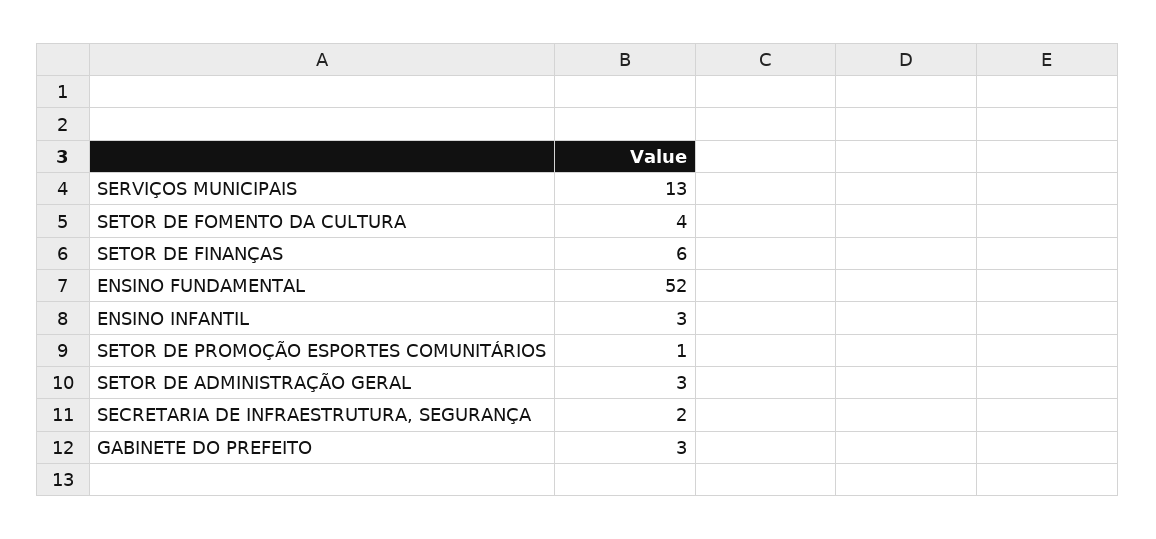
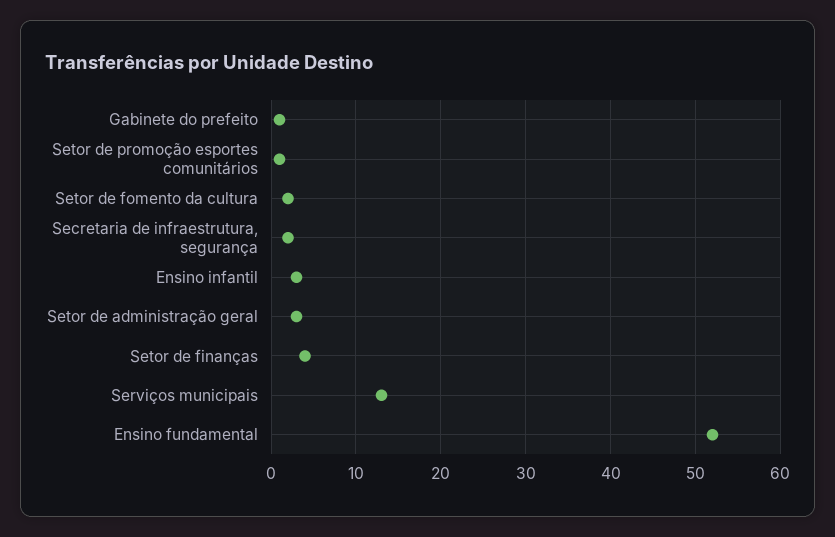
  {
    "SERVIÇOS MUNICIPAIS": 13,
-   "SETOR DE FOMENTO DA CULTURA": 4,
+   "SETOR DE FOMENTO DA CULTURA": 2,
-   "SETOR DE FINANÇAS": 6,
+   "SETOR DE FINANÇAS": 4,
    "ENSINO FUNDAMENTAL": 52,
    "ENSINO INFANTIL": 3,
    "SETOR DE PROMOÇÃO ESPORTES COMUNITÁRIOS": 1,
    "SETOR DE ADMINISTRAÇÃO GERAL": 3,
    "SECRETARIA DE INFRAESTRUTURA, SEGURANÇA": 2,
-   "GABINETE DO PREFEITO": 3
+   "GABINETE DO PREFEITO": 1
  }

